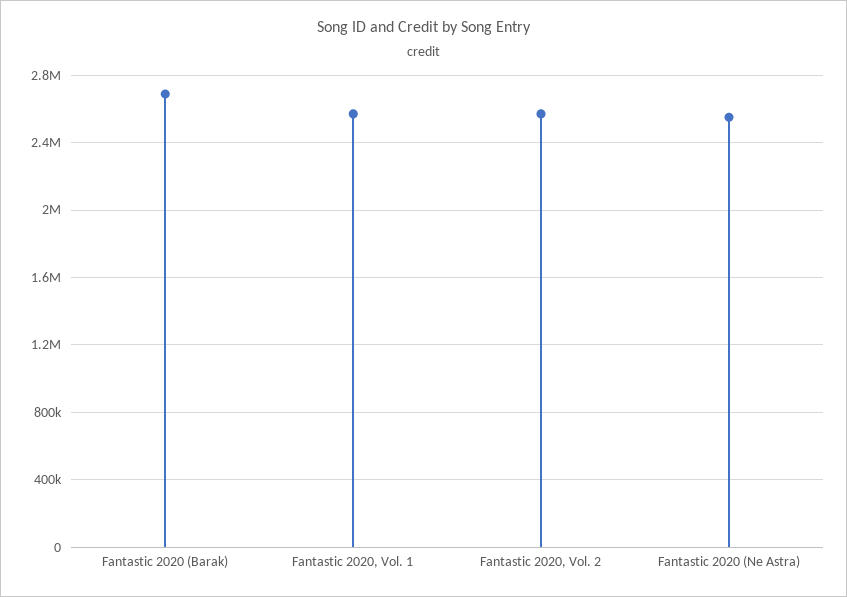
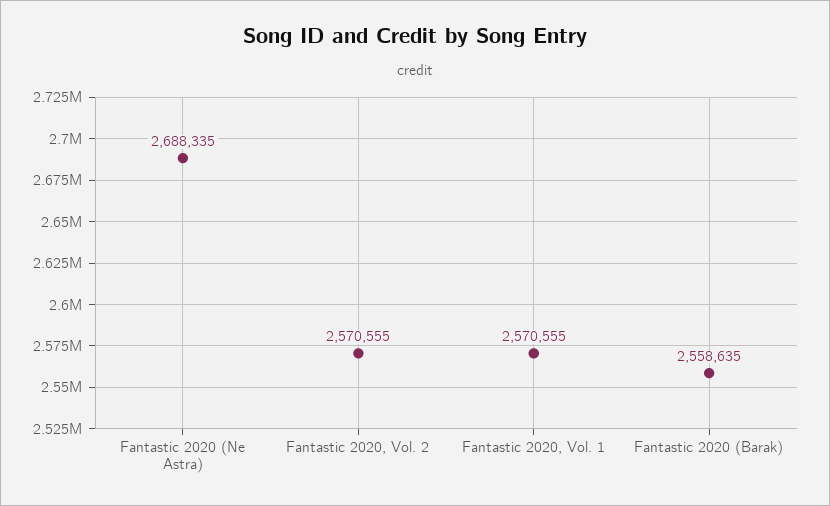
  {
-   "Fantastic 2020 (Barak)": 2700000,
+   "Fantastic 2020 (Barak)": 2558635,
    "Fantastic 2020, Vol. 1": 2570555,
    "Fantastic 2020, Vol. 2": 2570555,
-   "Fantastic 2020 (Ne Astra)": 2550000
+   "Fantastic 2020 (Ne Astra)": 2688335
  }

